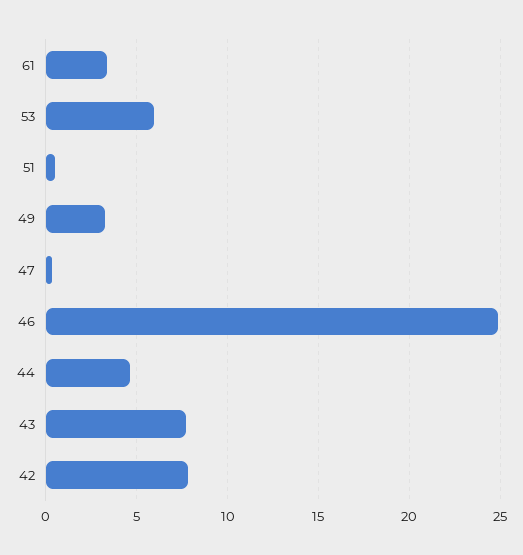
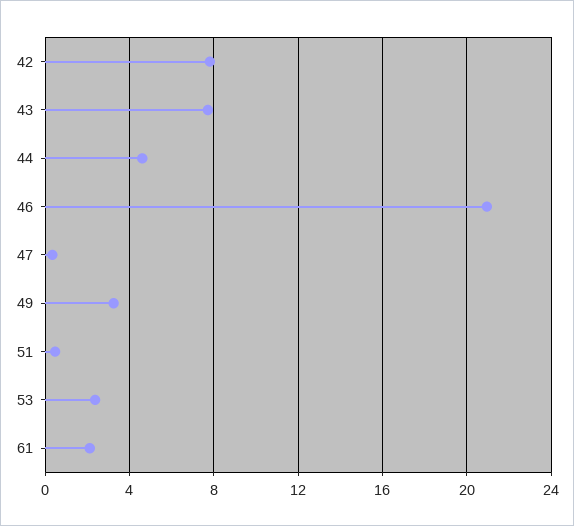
  {
-   "61": 3.5,
+   "61": 2,
-   "53": 6,
+   "53": 2.5,
    "51": 0.5,
    "49": 3.5,
    "47": 0.5,
-   "46": 25,
+   "46": 21,
    "44": 4.5,
    "43": 7.5,
    "42": 8
  }

